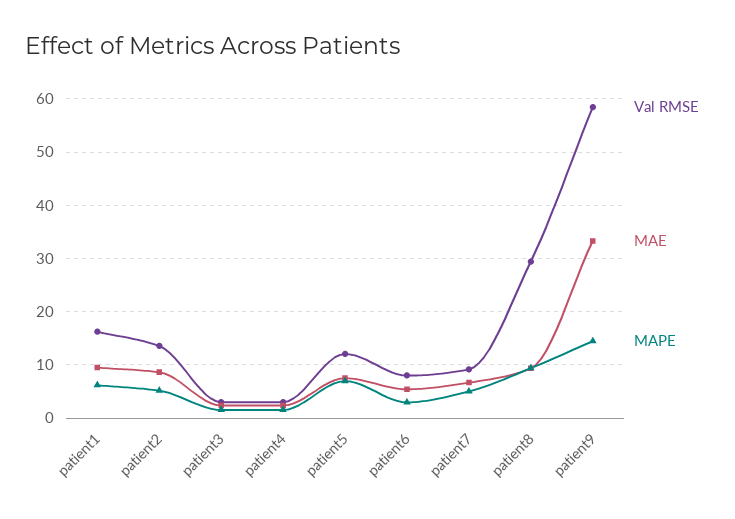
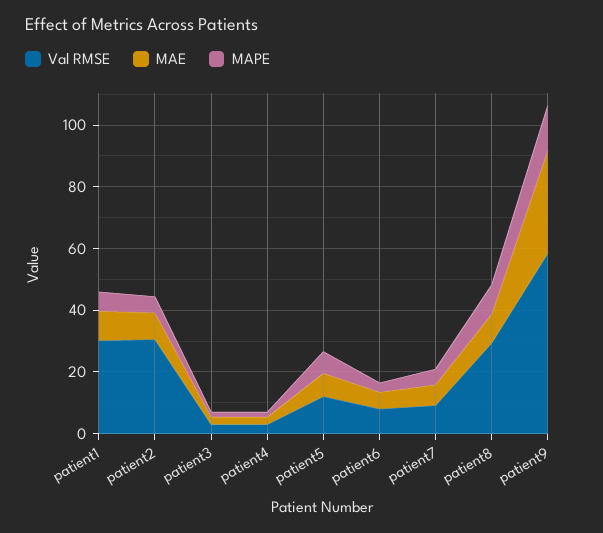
  {
    "Val RMSE": {
-     "patient1": 16,
+     "patient1": 30,
-     "patient2": 14,
+     "patient2": 30,
      "patient3": 4,
      "patient4": 4,
      "patient5": 12,
      "patient6": 8,
      "patient7": 10,
      "patient8": 30,
      "patient9": 58
    },
    "MAE": {
      "patient1": 10,
      "patient2": 8,
      "patient3": 2,
      "patient4": 2,
      "patient5": 8,
      "patient6": 6,
      "patient7": 6,
      "patient8": 10,
      "patient9": 34
    },
    "MAPE": {
      "patient1": 6,
      "patient2": 6,
      "patient3": 2,
      "patient4": 2,
      "patient5": 6,
      "patient6": 2,
      "patient7": 6,
      "patient8": 10,
      "patient9": 14
    }
  }

